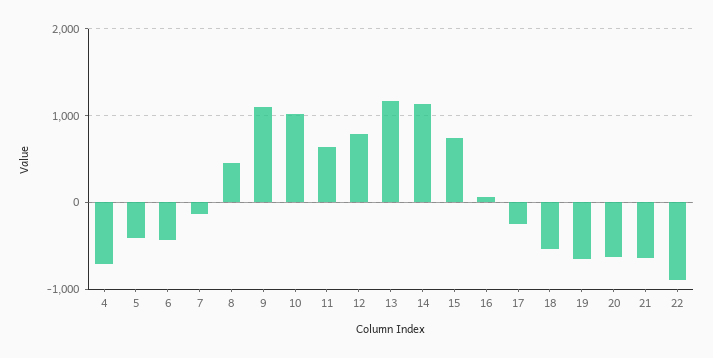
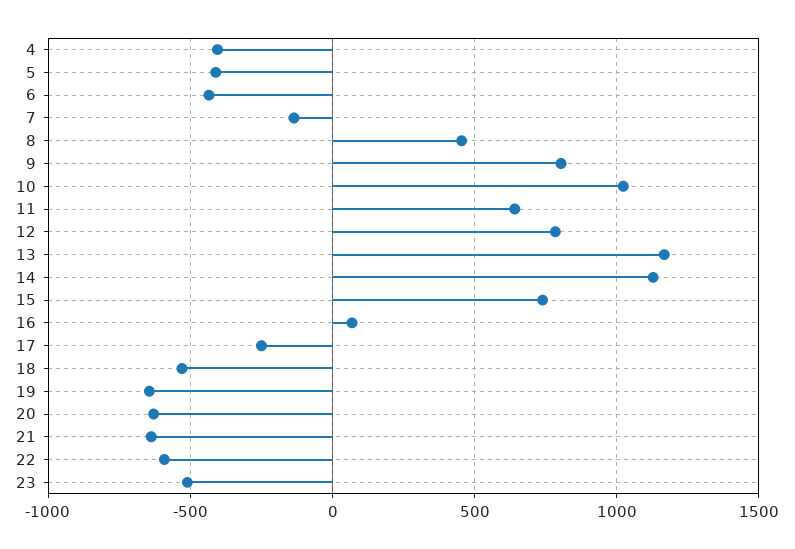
  {
-   "4": -700,
+   "4": -400,
    "5": -400,
    "6": -450,
    "7": -150,
    "8": 450,
-   "9": 1100,
+   "9": 800,
    "10": 1000,
    "11": 650,
    "12": 800,
    "13": 1150,
    "14": 1150,
    "15": 750,
    "16": 50,
    "17": -250,
    "18": -550,
    "19": -650,
    "20": -650,
    "21": -650,
-   "22": -900
+   "22": -600,
+   "23": -500
  }

